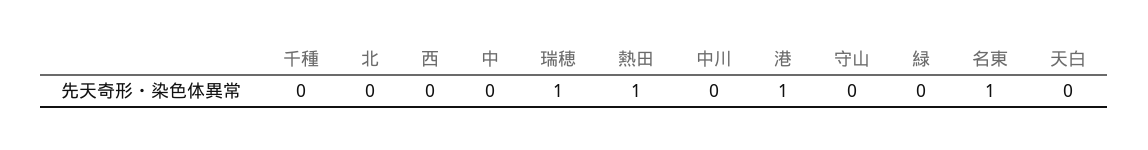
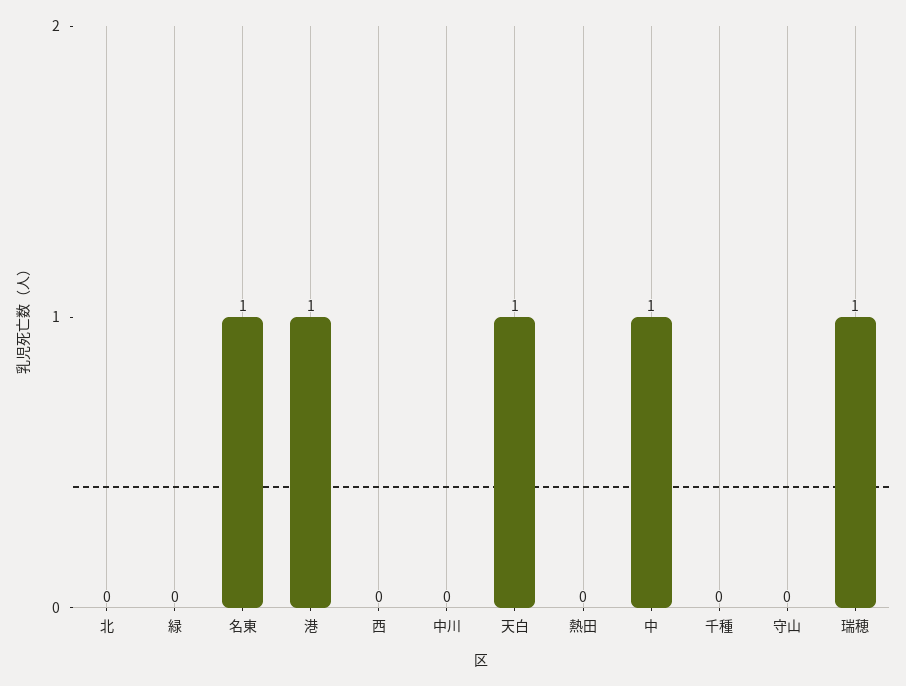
  {
    "千種": 0,
    "北": 0,
    "西": 0,
-   "中": 0,
+   "中": 1,
    "瑞穂": 1,
-   "熱田": 1,
+   "熱田": 0,
    "中川": 0,
    "港": 1,
    "守山": 0,
    "緑": 0,
    "名東": 1,
-   "天白": 0
+   "天白": 1
  }

